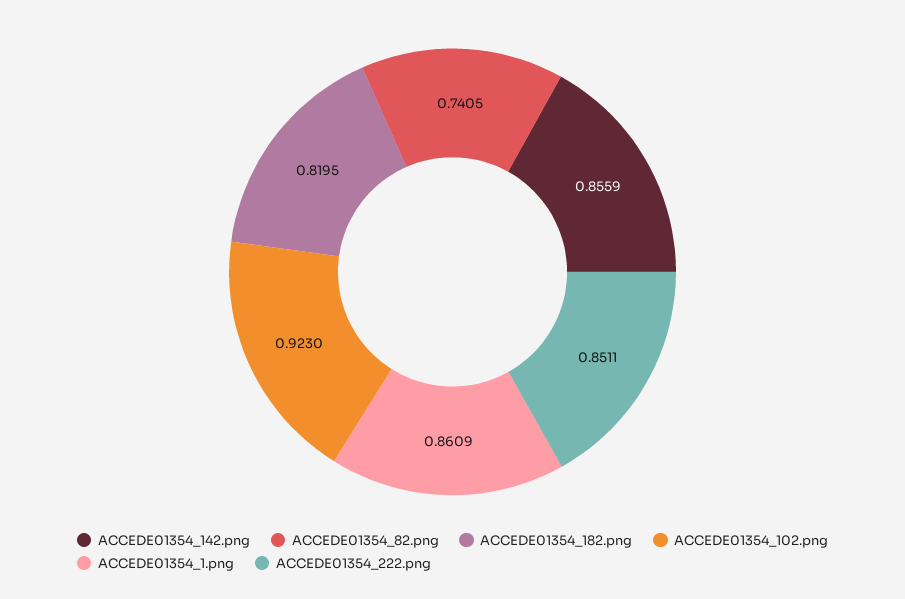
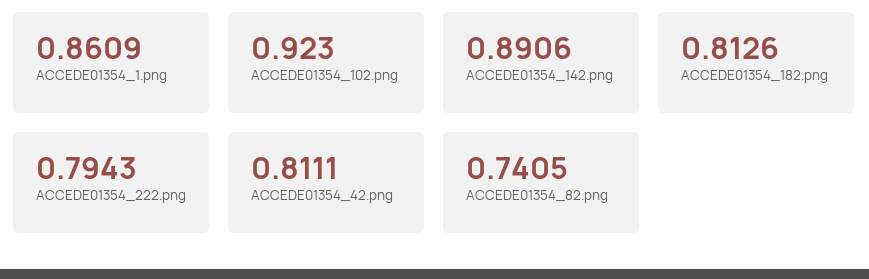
  {
-   "ACCEDE01354_142.png": 0.8559,
+   "ACCEDE01354_142.png": 0.8906,
    "ACCEDE01354_82.png": 0.7405,
-   "ACCEDE01354_182.png": 0.8195,
+   "ACCEDE01354_182.png": 0.8126,
    "ACCEDE01354_102.png": 0.923,
    "ACCEDE01354_1.png": 0.8609,
-   "ACCEDE01354_222.png": 0.8511
+   "ACCEDE01354_222.png": 0.7943,
+   "ACCEDE01354_42.png": 0.8111
  }

